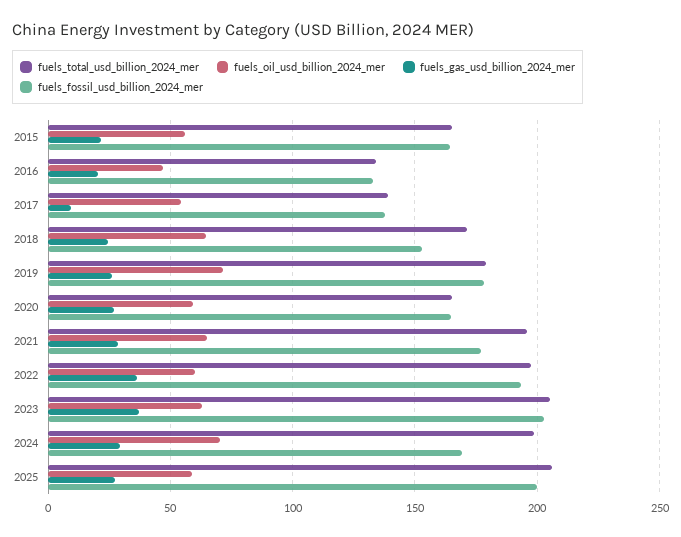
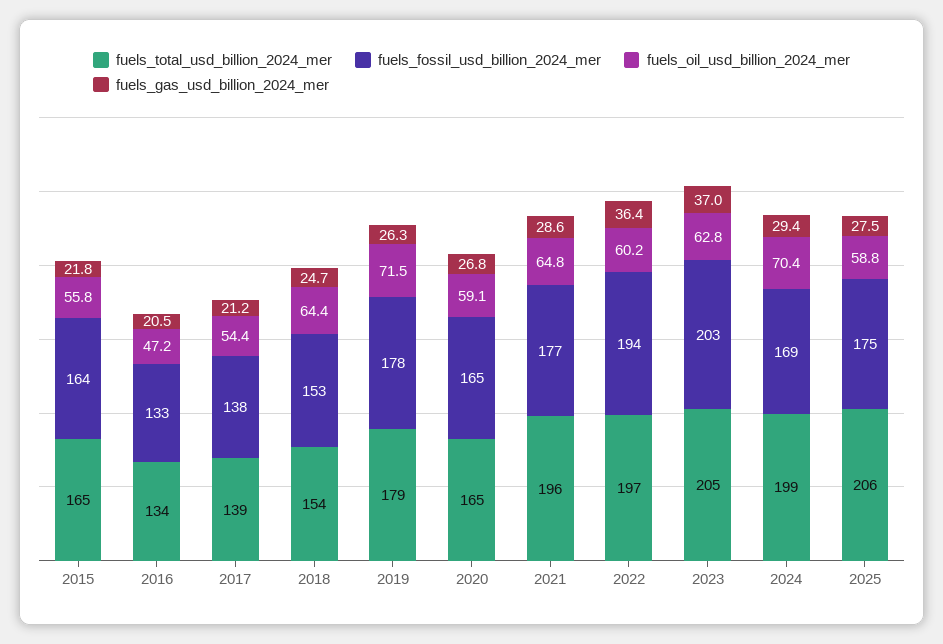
  {
    "fuels_total_usd_billion_2024_mer": {
      "2015": 165,
      "2016": 134,
      "2017": 139,
-     "2018": 170,
+     "2018": 154,
      "2019": 179,
      "2020": 165,
      "2021": 196,
      "2022": 197,
      "2023": 205,
      "2024": 199,
      "2025": 206
    },
    "fuels_oil_usd_billion_2024_mer": {
      "2015": 55.8,
      "2016": 47.2,
      "2017": 54.4,
      "2018": 64.4,
      "2019": 71.5,
      "2020": 59.1,
      "2021": 64.8,
      "2022": 60.2,
      "2023": 62.8,
      "2024": 70.4,
      "2025": 58.8
    },
    "fuels_gas_usd_billion_2024_mer": {
      "2015": 21.8,
      "2016": 20.5,
-     "2017": 10,
+     "2017": 21.2,
      "2018": 24.7,
      "2019": 26.3,
      "2020": 26.8,
      "2021": 28.6,
      "2022": 36.4,
      "2023": 37,
      "2024": 29.4,
      "2025": 27.5
    },
    "fuels_fossil_usd_billion_2024_mer": {
      "2015": 164,
      "2016": 133,
      "2017": 138,
      "2018": 153,
      "2019": 178,
      "2020": 165,
      "2021": 177,
      "2022": 194,
      "2023": 203,
      "2024": 169,
-     "2025": 200
+     "2025": 175
    }
  }

